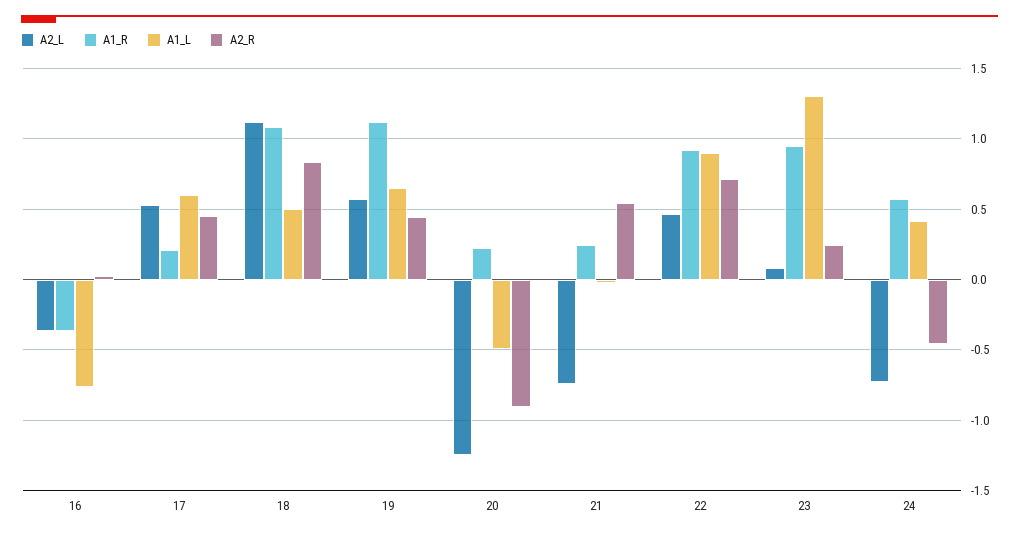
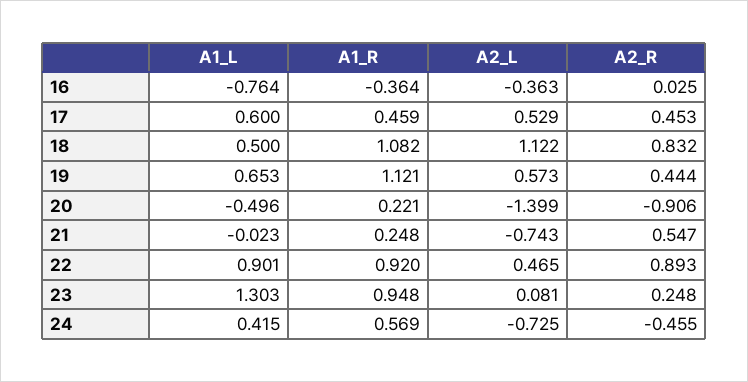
  {
    "A2_L": {
      "16": -0.363,
      "17": 0.529,
      "18": 1.122,
      "19": 0.573,
-     "20": -1.25,
+     "20": -1.399,
      "21": -0.743,
      "22": 0.465,
      "23": 0.081,
      "24": -0.725
    },
    "A1_R": {
      "16": -0.364,
-     "17": 0.2,
+     "17": 0.459,
      "18": 1.082,
      "19": 1.121,
      "20": 0.221,
      "21": 0.248,
      "22": 0.92,
      "23": 0.948,
      "24": 0.569
    },
    "A1_L": {
      "16": -0.764,
      "17": 0.6,
      "18": 0.5,
      "19": 0.653,
      "20": -0.496,
      "21": -0.023,
      "22": 0.901,
      "23": 1.303,
      "24": 0.415
    },
    "A2_R": {
      "16": 0.025,
      "17": 0.453,
      "18": 0.832,
      "19": 0.444,
      "20": -0.906,
      "21": 0.547,
-     "22": 0.7,
+     "22": 0.893,
      "23": 0.248,
      "24": -0.455
    }
  }

